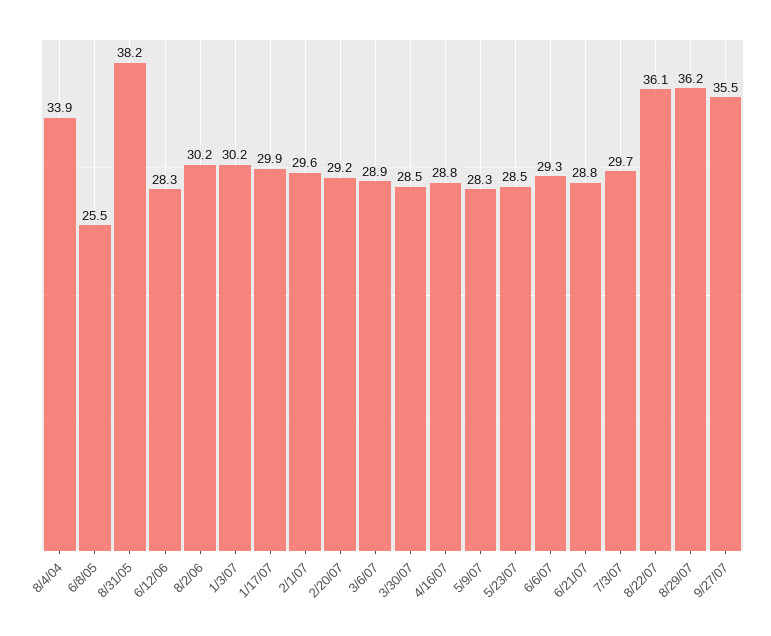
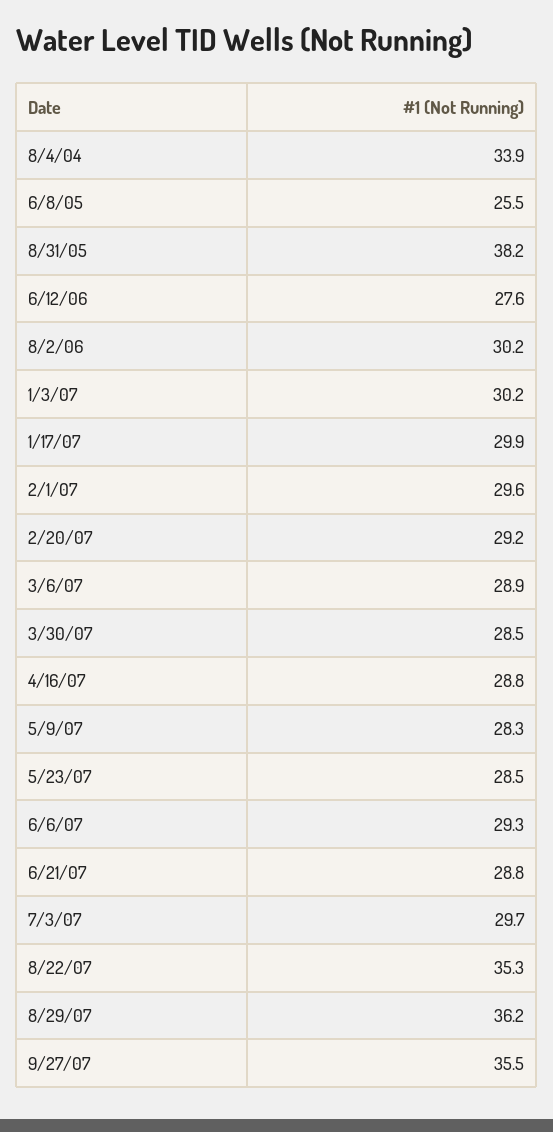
  {
    "8/4/04": 33.9,
    "6/8/05": 25.5,
    "8/31/05": 38.2,
-   "6/12/06": 28.3,
+   "6/12/06": 27.6,
    "8/2/06": 30.2,
    "1/3/07": 30.2,
    "1/17/07": 29.9,
    "2/1/07": 29.6,
    "2/20/07": 29.2,
    "3/6/07": 28.9,
    "3/30/07": 28.5,
    "4/16/07": 28.8,
    "5/9/07": 28.3,
    "5/23/07": 28.5,
    "6/6/07": 29.3,
    "6/21/07": 28.8,
    "7/3/07": 29.7,
-   "8/22/07": 36.1,
+   "8/22/07": 35.3,
    "8/29/07": 36.2,
    "9/27/07": 35.5
  }

